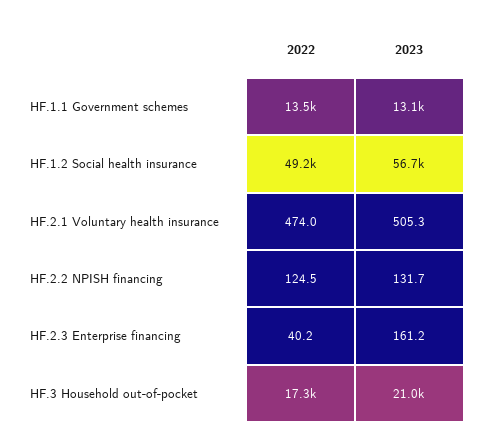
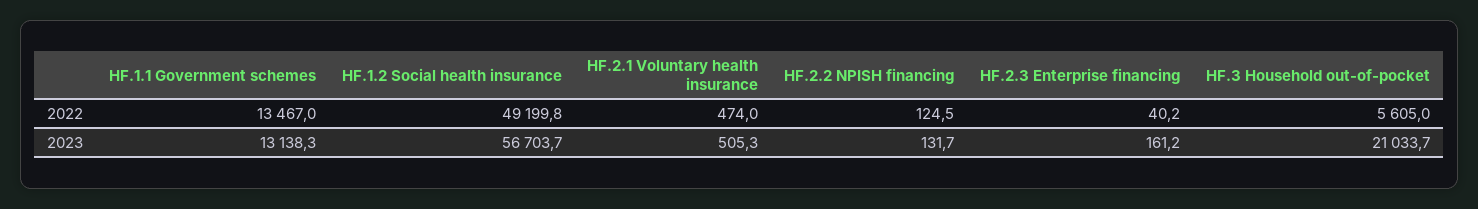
  {
    "2022": {
      "HF.1.1 Government schemes": 13467,
      "HF.1.2 Social health insurance": 49199.8,
      "HF.2.1 Voluntary health insurance": 474,
      "HF.2.2 NPISH financing": 124.5,
      "HF.2.3 Enterprise financing": 40.2,
-     "HF.3 Household out-of-pocket": 17300
+     "HF.3 Household out-of-pocket": 5605
    },
    "2023": {
      "HF.1.1 Government schemes": 13138.3,
      "HF.1.2 Social health insurance": 56703.7,
      "HF.2.1 Voluntary health insurance": 505.3,
      "HF.2.2 NPISH financing": 131.7,
      "HF.2.3 Enterprise financing": 161.2,
      "HF.3 Household out-of-pocket": 21033.7
    }
  }

